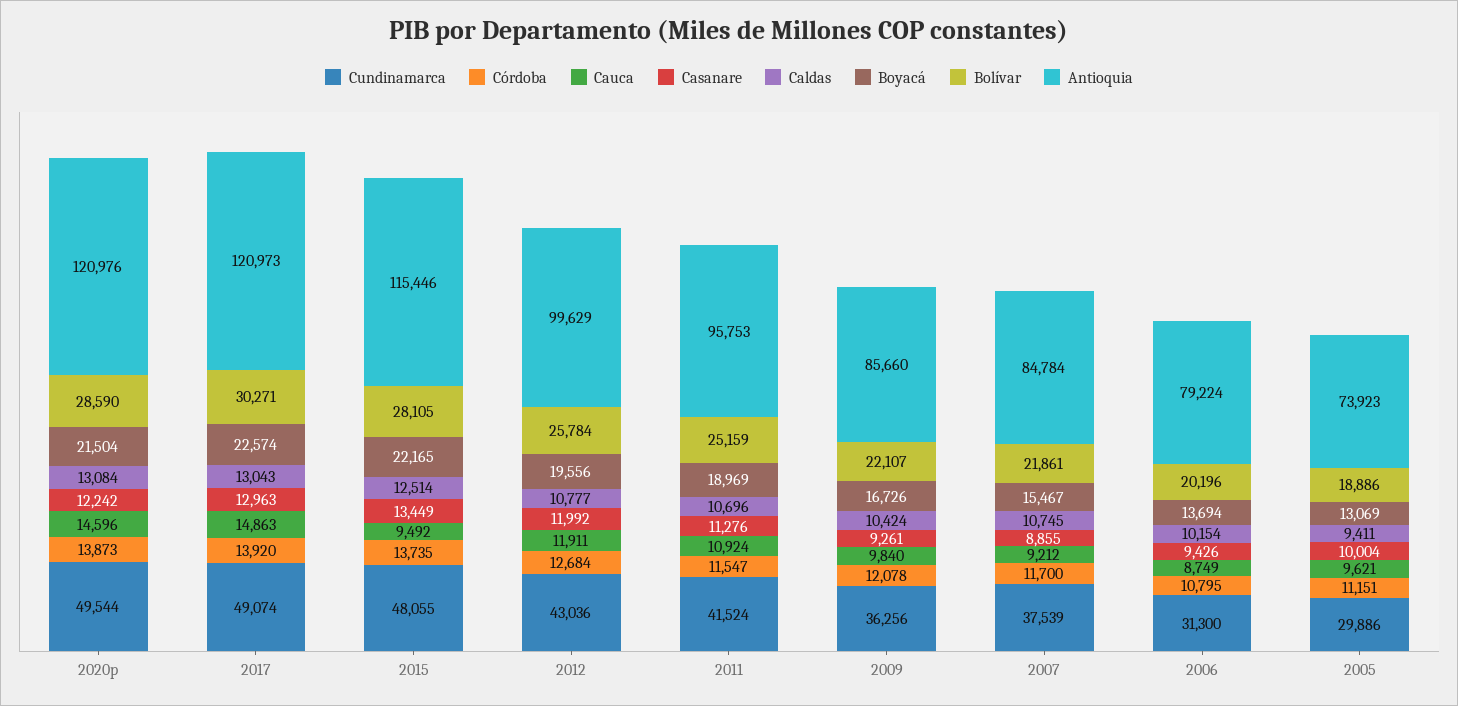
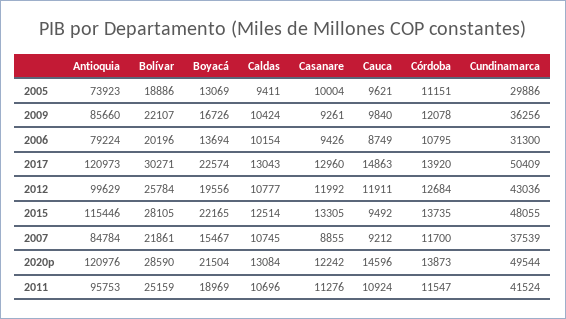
  {
    "Cundinamarca": {
      "2020p": 49544,
-     "2017": 49074,
+     "2017": 50409,
      "2015": 48055,
      "2012": 43036,
      "2011": 41524,
      "2009": 36256,
      "2007": 37539,
      "2006": 31300,
      "2005": 29886
    },
    "Córdoba": {
      "2020p": 13873,
      "2017": 13920,
      "2015": 13735,
      "2012": 12684,
      "2011": 11547,
      "2009": 12078,
      "2007": 11700,
      "2006": 10795,
      "2005": 11151
    },
    "Cauca": {
      "2020p": 14596,
      "2017": 14863,
      "2015": 9492,
      "2012": 11911,
      "2011": 10924,
      "2009": 9840,
      "2007": 9212,
      "2006": 8749,
      "2005": 9621
    },
    "Casanare": {
      "2020p": 12242,
-     "2017": 12963,
+     "2017": 12960,
-     "2015": 13449,
+     "2015": 13305,
      "2012": 11992,
      "2011": 11276,
      "2009": 9261,
      "2007": 8855,
      "2006": 9426,
      "2005": 10004
    },
    "Caldas": {
      "2020p": 13084,
      "2017": 13043,
      "2015": 12514,
      "2012": 10777,
      "2011": 10696,
      "2009": 10424,
      "2007": 10745,
      "2006": 10154,
      "2005": 9411
    },
    "Boyacá": {
      "2020p": 21504,
      "2017": 22574,
      "2015": 22165,
      "2012": 19556,
      "2011": 18969,
      "2009": 16726,
      "2007": 15467,
      "2006": 13694,
      "2005": 13069
    },
    "Bolívar": {
      "2020p": 28590,
      "2017": 30271,
      "2015": 28105,
      "2012": 25784,
      "2011": 25159,
      "2009": 22107,
      "2007": 21861,
      "2006": 20196,
      "2005": 18886
    },
    "Antioquia": {
      "2020p": 120976,
      "2017": 120973,
      "2015": 115446,
      "2012": 99629,
      "2011": 95753,
      "2009": 85660,
      "2007": 84784,
      "2006": 79224,
      "2005": 73923
    }
  }

